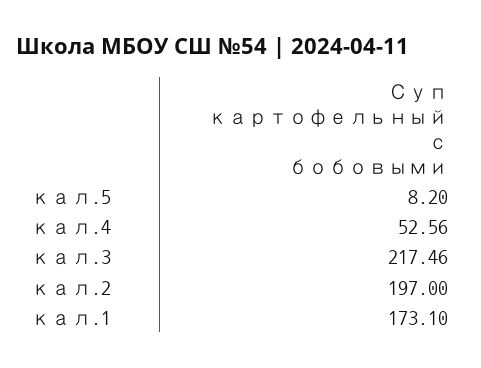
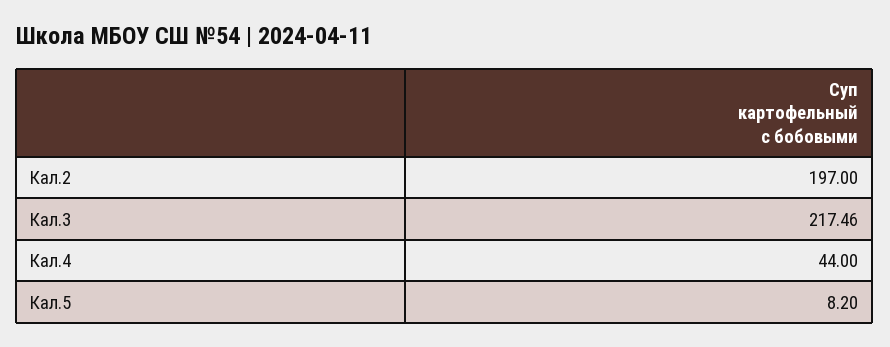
  {
    "кал.5": 8.2,
-   "кал.4": 52.56,
+   "кал.4": 44,
    "кал.3": 217.46,
-   "кал.2": 197,
+   "кал.2": 197
-   "кал.1": 173.1
  }

